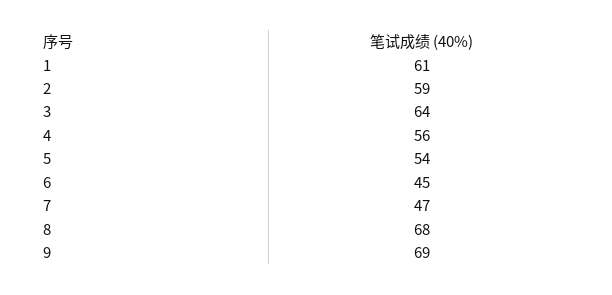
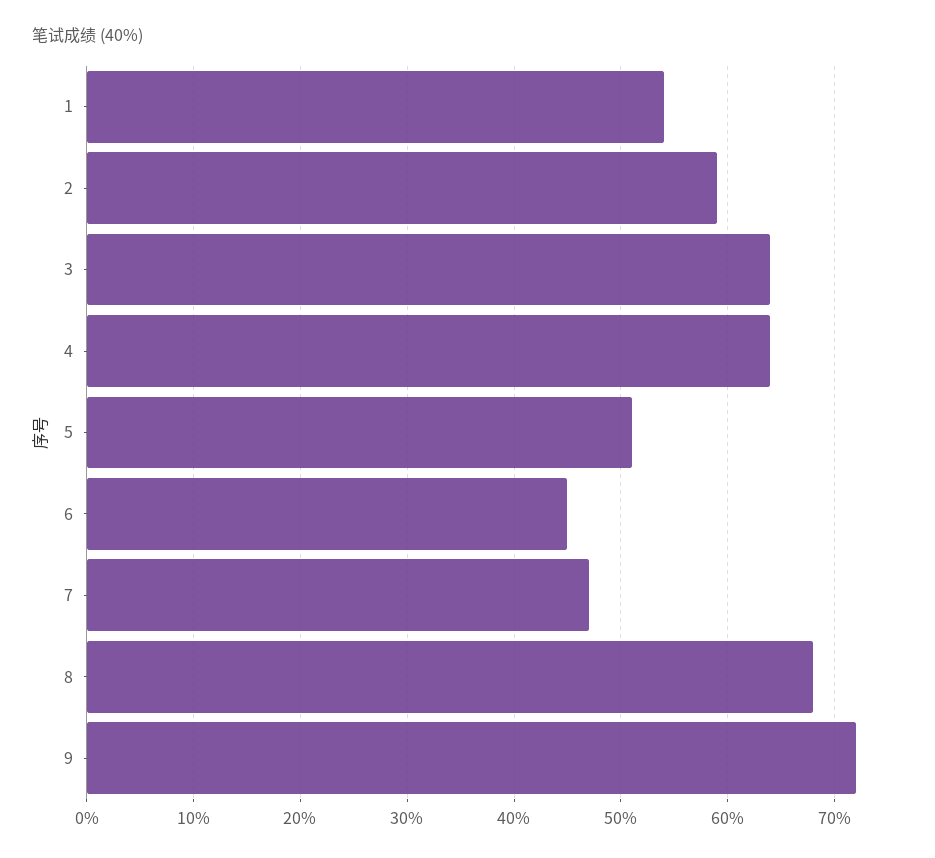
  {
-   "1": 61,
+   "1": 54,
    "2": 59,
    "3": 64,
-   "4": 56,
+   "4": 64,
-   "5": 54,
+   "5": 51,
    "6": 45,
    "7": 47,
    "8": 68,
-   "9": 69
+   "9": 72
  }

